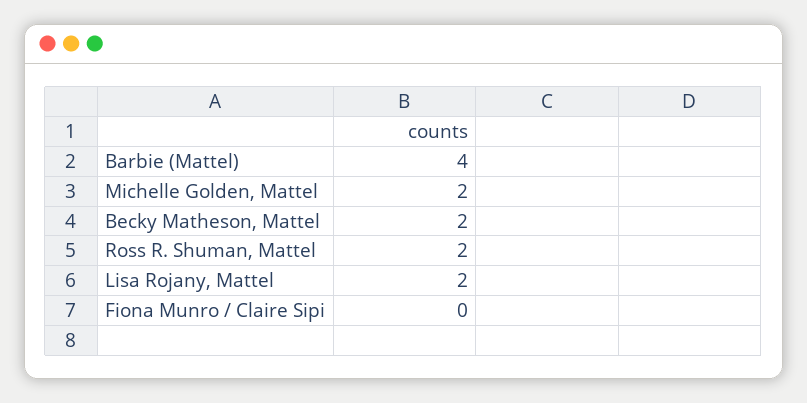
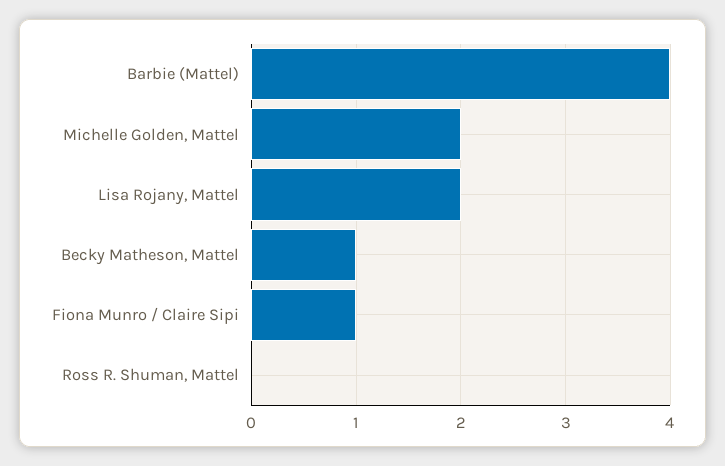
  {
    "Barbie (Mattel)": 4,
    "Michelle Golden, Mattel": 2,
-   "Becky Matheson, Mattel": 2,
+   "Becky Matheson, Mattel": 1,
-   "Ross R. Shuman, Mattel": 2,
+   "Ross R. Shuman, Mattel": 0,
    "Lisa Rojany, Mattel": 2,
-   "Fiona Munro / Claire Sipi": 0
+   "Fiona Munro / Claire Sipi": 1
  }

